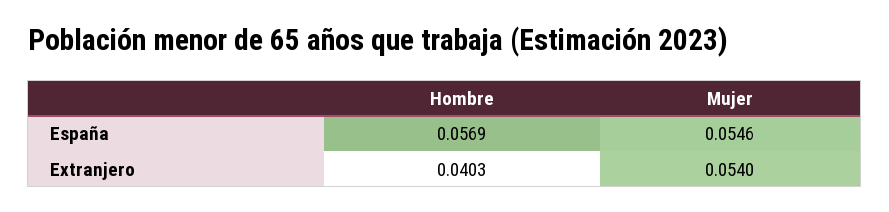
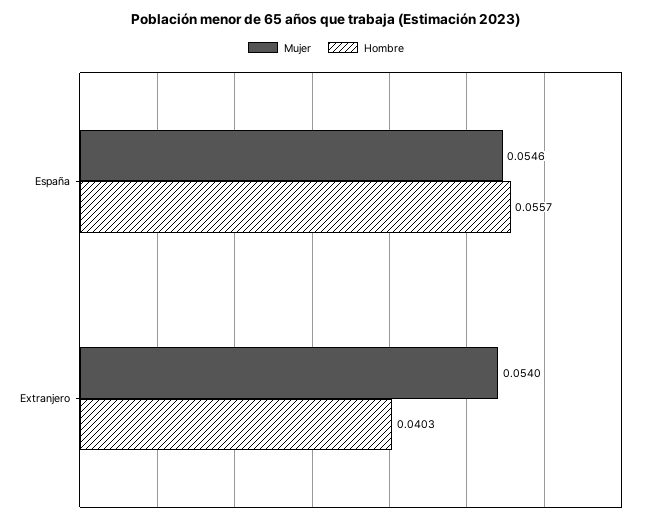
  {
    "Hombre": {
-     "España": 0.0569,
+     "España": 0.0557,
      "Extranjero": 0.0403
    },
    "Mujer": {
      "España": 0.0546,
      "Extranjero": 0.054
    }
  }

